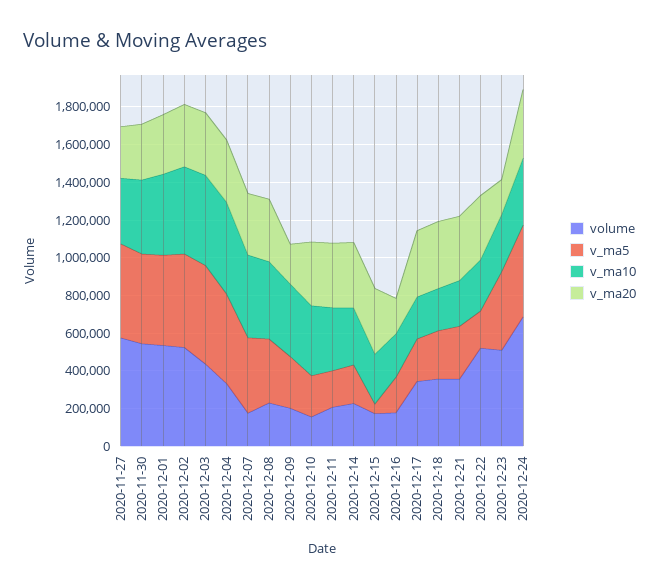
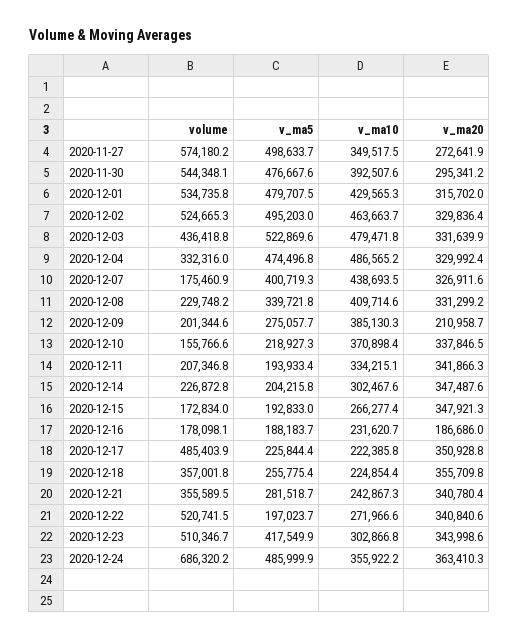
  {
    "volume": {
      "2020-11-27": 574180.2,
      "2020-11-30": 544348.1,
      "2020-12-01": 534735.8,
      "2020-12-02": 524665.3,
      "2020-12-03": 436418.8,
      "2020-12-04": 332316,
      "2020-12-07": 175460.9,
      "2020-12-08": 229748.2,
      "2020-12-09": 201344.6,
      "2020-12-10": 155766.6,
      "2020-12-11": 207346.8,
      "2020-12-14": 226872.8,
      "2020-12-15": 172834,
      "2020-12-16": 178098.1,
-     "2020-12-17": 350000,
+     "2020-12-17": 485403.9,
      "2020-12-18": 357001.8,
      "2020-12-21": 355589.5,
      "2020-12-22": 520741.5,
      "2020-12-23": 510346.7,
      "2020-12-24": 686320.2
    },
    "v_ma5": {
      "2020-11-27": 498633.7,
      "2020-11-30": 476667.6,
      "2020-12-01": 479707.5,
      "2020-12-02": 495203,
      "2020-12-03": 522869.6,
      "2020-12-04": 474496.8,
      "2020-12-07": 400719.3,
      "2020-12-08": 339721.8,
      "2020-12-09": 275057.7,
      "2020-12-10": 218927.3,
      "2020-12-11": 193933.4,
      "2020-12-14": 204215.8,
-     "2020-12-15": 50000,
+     "2020-12-15": 192833,
      "2020-12-16": 188183.7,
      "2020-12-17": 225844.4,
      "2020-12-18": 255775.4,
      "2020-12-21": 281518.7,
      "2020-12-22": 197023.7,
      "2020-12-23": 417549.9,
      "2020-12-24": 485999.9
    },
    "v_ma10": {
      "2020-11-27": 349517.5,
      "2020-11-30": 392507.6,
      "2020-12-01": 429565.3,
      "2020-12-02": 463663.7,
      "2020-12-03": 479471.8,
      "2020-12-04": 486565.2,
      "2020-12-07": 438693.5,
      "2020-12-08": 409714.6,
      "2020-12-09": 385130.3,
      "2020-12-10": 370898.4,
      "2020-12-11": 334215.1,
      "2020-12-14": 302467.6,
      "2020-12-15": 266277.4,
      "2020-12-16": 231620.7,
      "2020-12-17": 222385.8,
      "2020-12-18": 224854.4,
      "2020-12-21": 242867.3,
      "2020-12-22": 271966.6,
      "2020-12-23": 302866.8,
      "2020-12-24": 355922.2
    },
    "v_ma20": {
      "2020-11-27": 272641.9,
      "2020-11-30": 295341.2,
      "2020-12-01": 315702,
      "2020-12-02": 329836.4,
      "2020-12-03": 331639.9,
      "2020-12-04": 329992.4,
      "2020-12-07": 326911.6,
      "2020-12-08": 331299.2,
      "2020-12-09": 210958.7,
      "2020-12-10": 337846.5,
      "2020-12-11": 341866.3,
      "2020-12-14": 347487.6,
      "2020-12-15": 347921.3,
      "2020-12-16": 186686,
      "2020-12-17": 350928.8,
      "2020-12-18": 355709.8,
      "2020-12-21": 340780.4,
      "2020-12-22": 340840.6,
-     "2020-12-23": 200000,
+     "2020-12-23": 343998.6,
      "2020-12-24": 363410.3
    }
  }

